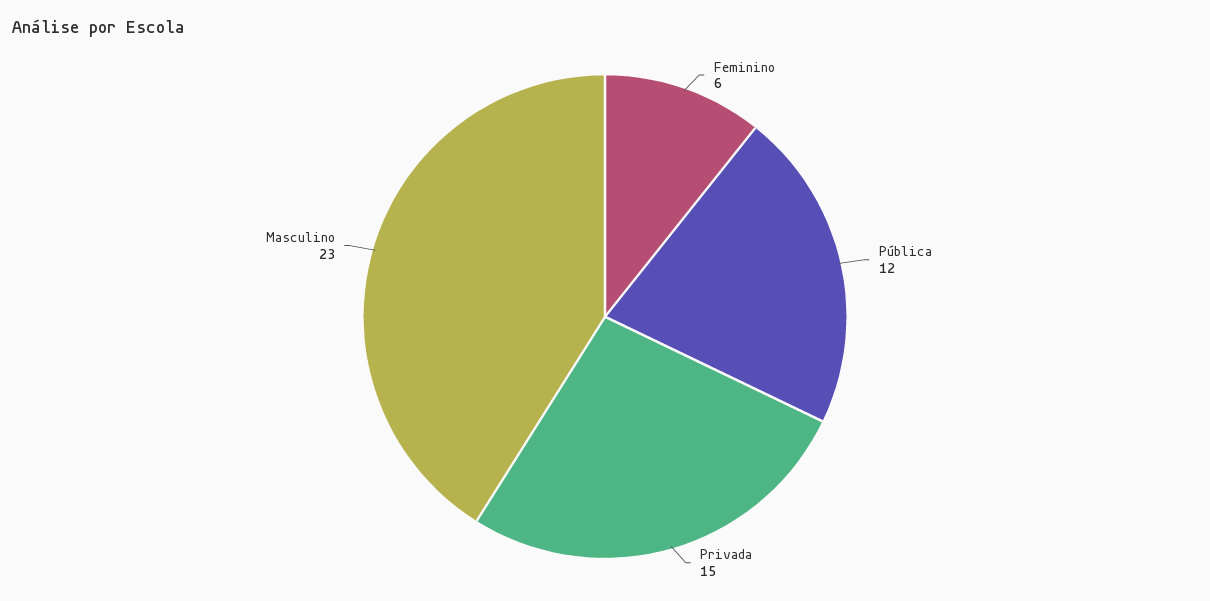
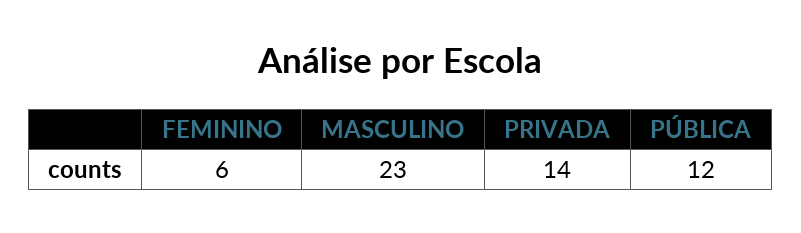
  {
    "Feminino": 6,
    "Pública": 12,
-   "Privada": 15,
+   "Privada": 14,
    "Masculino": 23
  }

